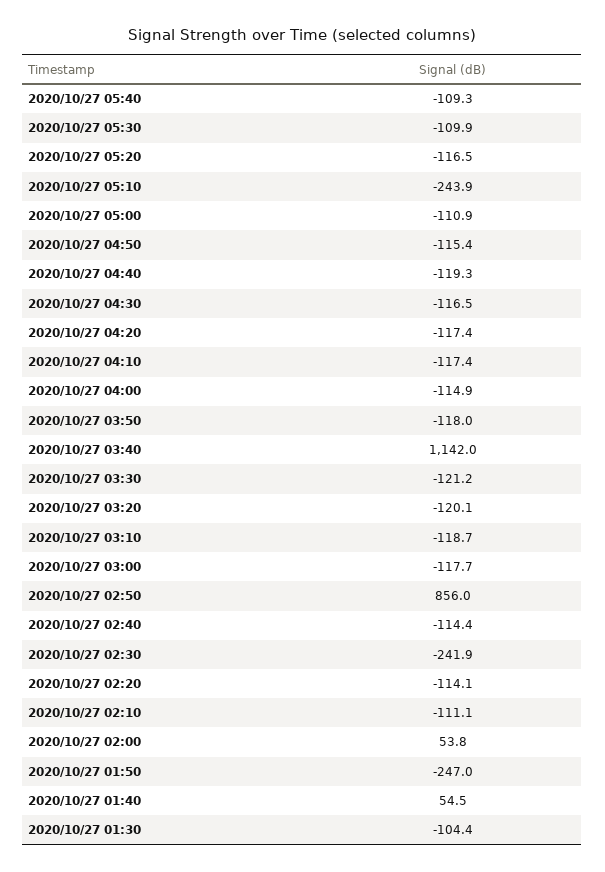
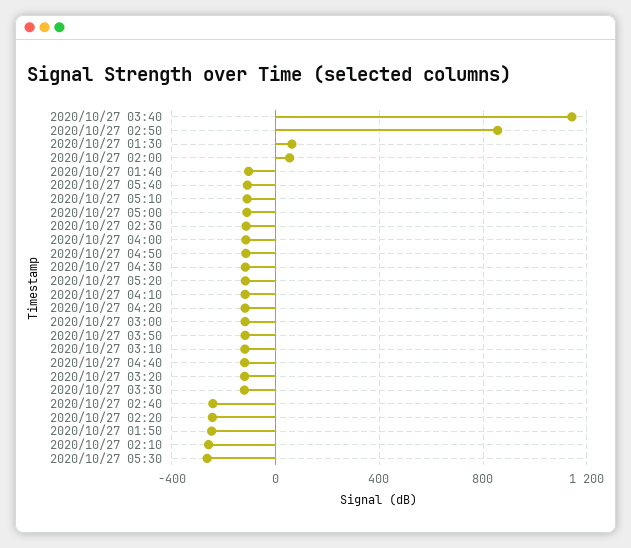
  {
    "2020/10/27 05:40": -109.3,
-   "2020/10/27 05:30": -109.9,
+   "2020/10/27 05:30": -250,
    "2020/10/27 05:20": -116.5,
-   "2020/10/27 05:10": -243.9,
+   "2020/10/27 05:10": -100,
    "2020/10/27 05:00": -110.9,
    "2020/10/27 04:50": -115.4,
    "2020/10/27 04:40": -119.3,
    "2020/10/27 04:30": -116.5,
    "2020/10/27 04:20": -117.4,
    "2020/10/27 04:10": -117.4,
    "2020/10/27 04:00": -114.9,
    "2020/10/27 03:50": -118,
    "2020/10/27 03:40": 1142,
    "2020/10/27 03:30": -121.2,
    "2020/10/27 03:20": -120.1,
    "2020/10/27 03:10": -118.7,
    "2020/10/27 03:00": -117.7,
    "2020/10/27 02:50": 856,
-   "2020/10/27 02:40": -114.4,
+   "2020/10/27 02:40": -250,
-   "2020/10/27 02:30": -241.9,
+   "2020/10/27 02:30": -100,
-   "2020/10/27 02:20": -114.1,
+   "2020/10/27 02:20": -250,
-   "2020/10/27 02:10": -111.1,
+   "2020/10/27 02:10": -250,
    "2020/10/27 02:00": 53.8,
    "2020/10/27 01:50": -247,
-   "2020/10/27 01:40": 54.5,
+   "2020/10/27 01:40": -100,
-   "2020/10/27 01:30": -104.4
+   "2020/10/27 01:30": 50
  }

